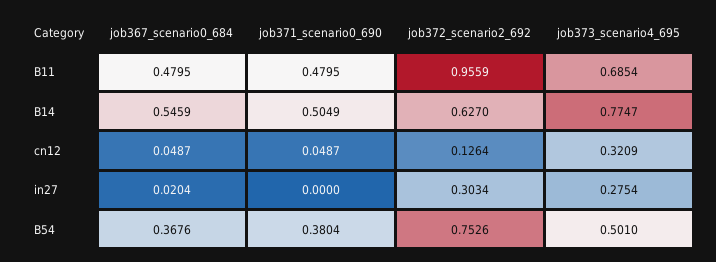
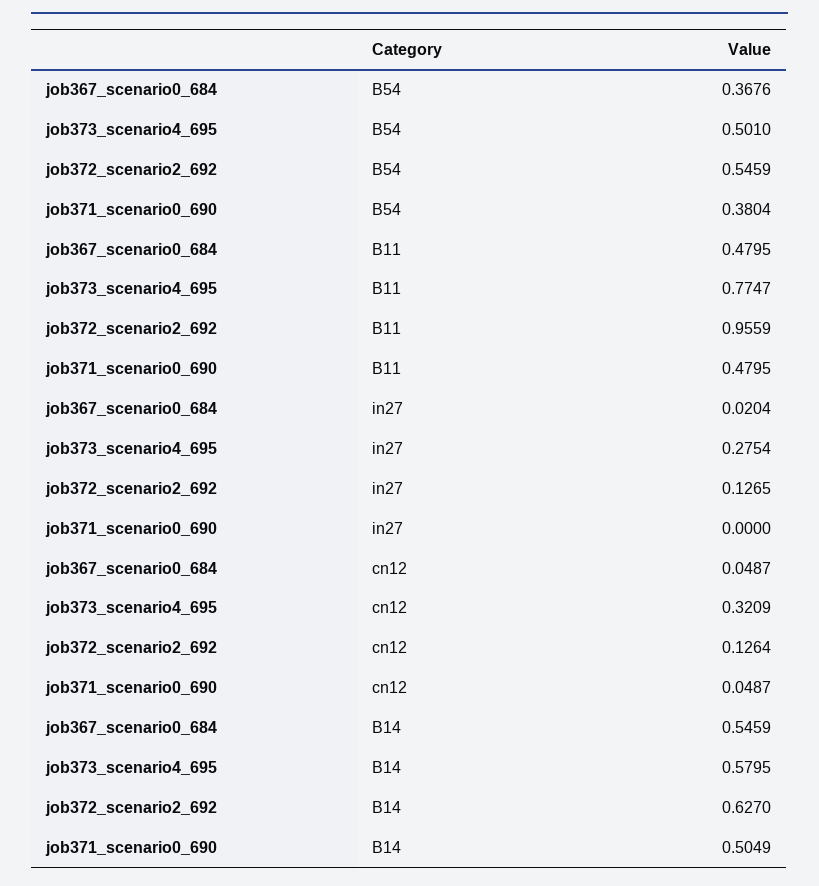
  {
    "job367_scenario0_684": {
      "B11": 0.4795,
      "B14": 0.5459,
      "cn12": 0.0487,
      "in27": 0.0204,
      "B54": 0.3676
    },
    "job371_scenario0_690": {
      "B11": 0.4795,
      "B14": 0.5049,
      "cn12": 0.0487,
      "in27": 0,
      "B54": 0.3804
    },
    "job372_scenario2_692": {
      "B11": 0.9559,
      "B14": 0.627,
      "cn12": 0.1264,
-     "in27": 0.3034,
+     "in27": 0.1265,
-     "B54": 0.7526
+     "B54": 0.5459
    },
    "job373_scenario4_695": {
-     "B11": 0.6854,
+     "B11": 0.7747,
-     "B14": 0.7747,
+     "B14": 0.5795,
      "cn12": 0.3209,
      "in27": 0.2754,
      "B54": 0.501
    }
  }

